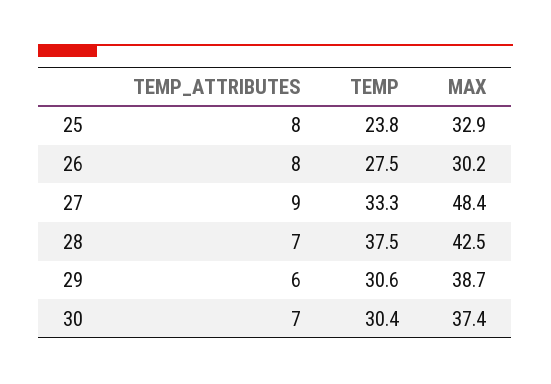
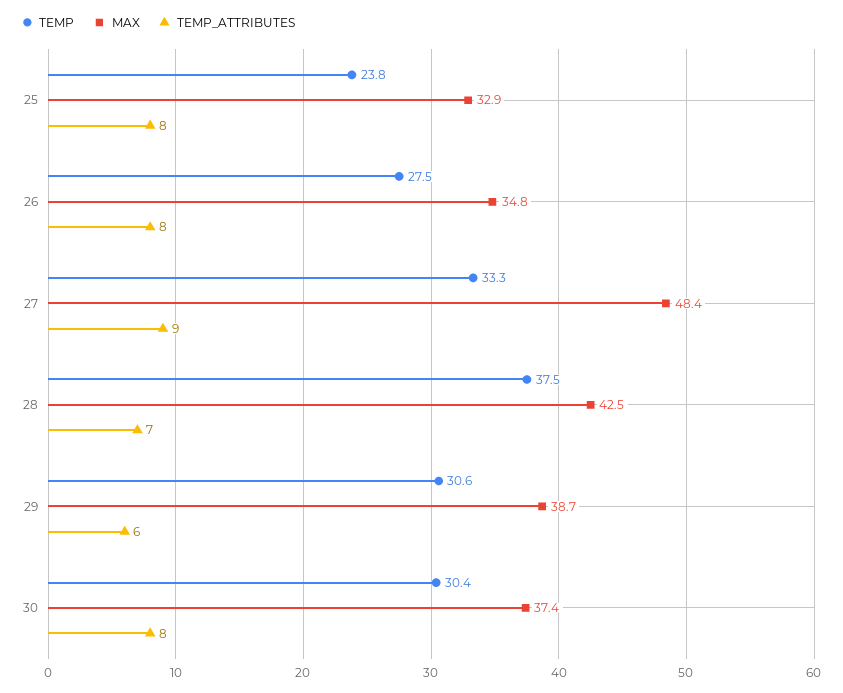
  {
    "TEMP_ATTRIBUTES": {
      "25": 8,
      "26": 8,
      "27": 9,
      "28": 7,
      "29": 6,
-     "30": 7
+     "30": 8
    },
    "TEMP": {
      "25": 23.8,
      "26": 27.5,
      "27": 33.3,
      "28": 37.5,
      "29": 30.6,
      "30": 30.4
    },
    "MAX": {
      "25": 32.9,
-     "26": 30.2,
+     "26": 34.8,
      "27": 48.4,
      "28": 42.5,
      "29": 38.7,
      "30": 37.4
    }
  }

